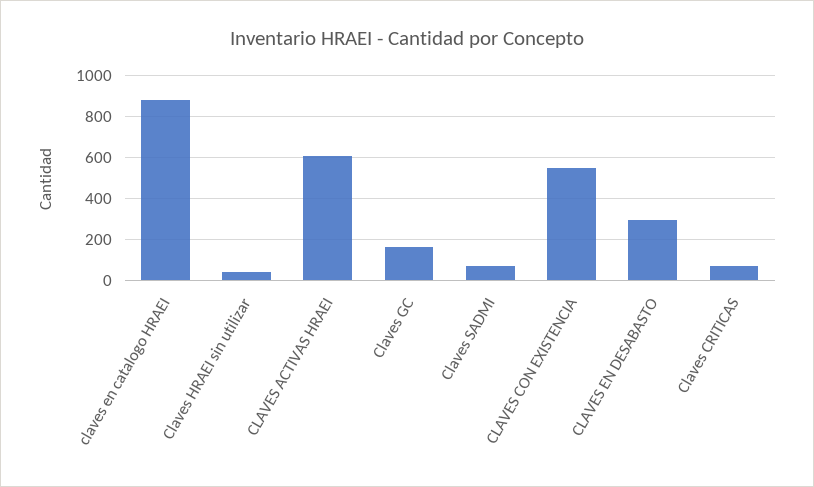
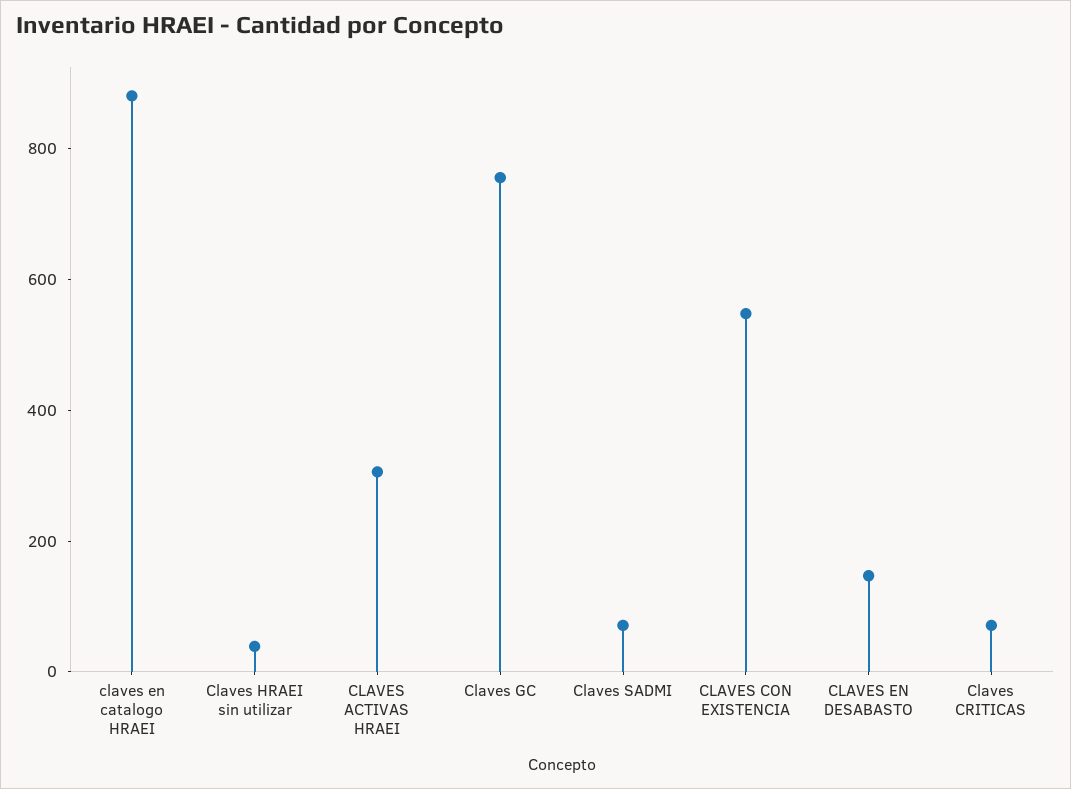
  {
    "claves en catalogo HRAEI": 900,
    "Claves HRAEI sin utilizar": 50,
-   "CLAVES ACTIVAS HRAEI": 600,
+   "CLAVES ACTIVAS HRAEI": 300,
-   "Claves GC": 150,
+   "Claves GC": 750,
    "Claves SADMI": 50,
    "CLAVES CON EXISTENCIA": 550,
-   "CLAVES EN DESABASTO": 300,
+   "CLAVES EN DESABASTO": 150,
    "Claves CRITICAS": 50
  }

